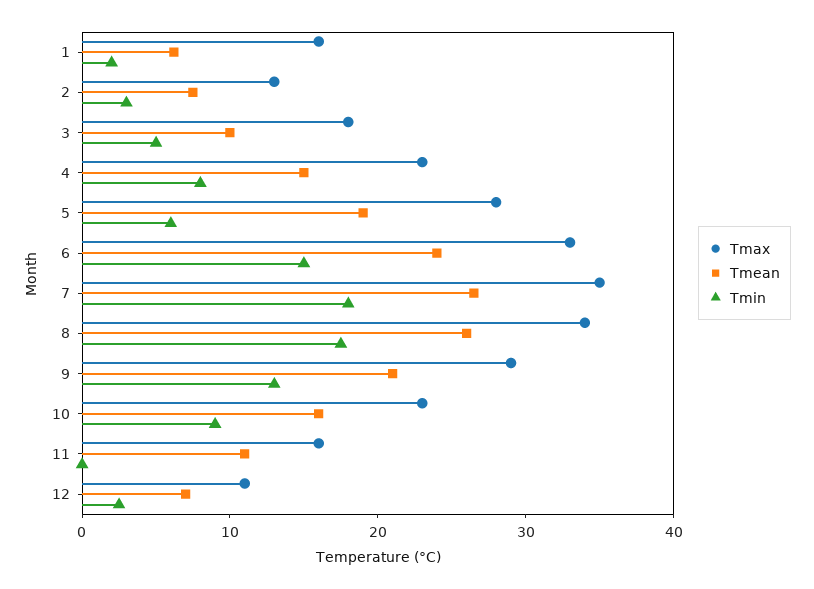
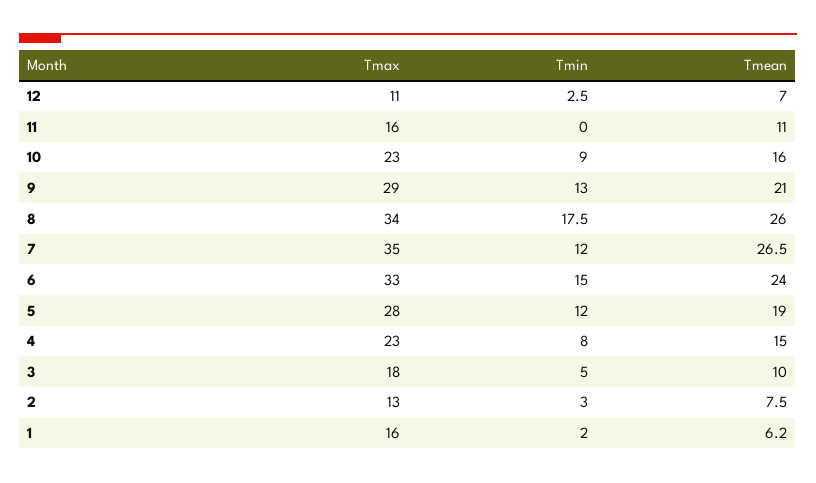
  {
    "Tmax": {
      "1": 16,
      "2": 13,
      "3": 18,
      "4": 23,
      "5": 28,
      "6": 33,
      "7": 35,
      "8": 34,
      "9": 29,
      "10": 23,
      "11": 16,
      "12": 11
    },
    "Tmean": {
      "1": 6.2,
      "2": 7.5,
      "3": 10,
      "4": 15,
      "5": 19,
      "6": 24,
      "7": 26.5,
      "8": 26,
      "9": 21,
      "10": 16,
      "11": 11,
      "12": 7
    },
    "Tmin": {
      "1": 2,
      "2": 3,
      "3": 5,
      "4": 8,
-     "5": 6,
+     "5": 12,
      "6": 15,
-     "7": 18,
+     "7": 12,
      "8": 17.5,
      "9": 13,
      "10": 9,
      "11": 0,
      "12": 2.5
    }
  }

